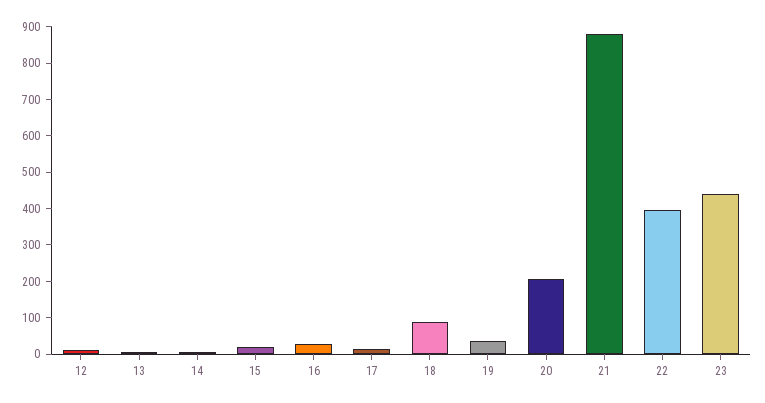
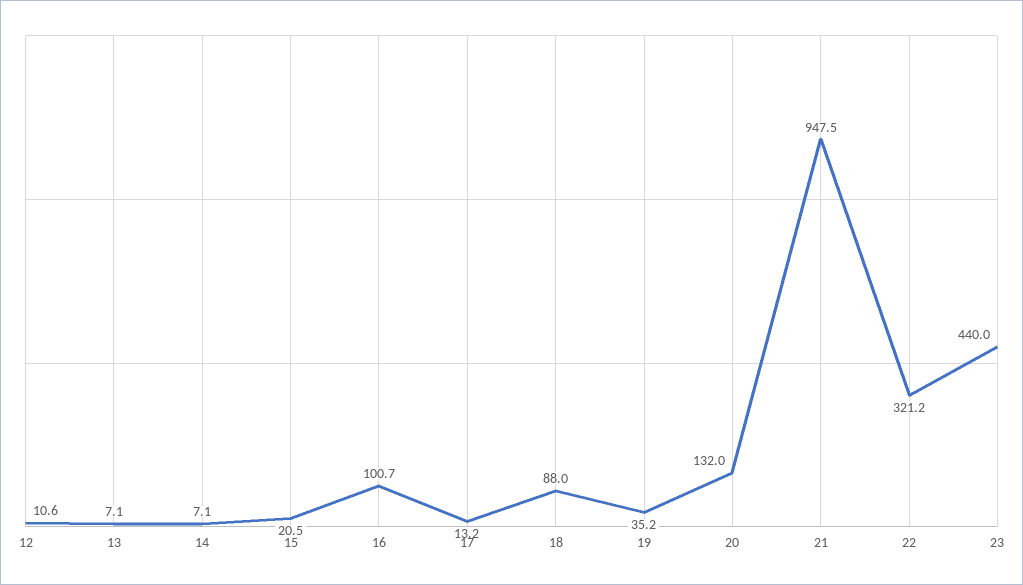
  {
    "12": 10.6,
    "13": 7.1,
    "14": 7.1,
    "15": 20.5,
-   "16": 25,
+   "16": 100.7,
    "17": 13.2,
    "18": 88,
    "19": 35.2,
-   "20": 200,
+   "20": 132,
-   "21": 875,
+   "21": 947.5,
-   "22": 400,
+   "22": 321.2,
    "23": 440
  }

